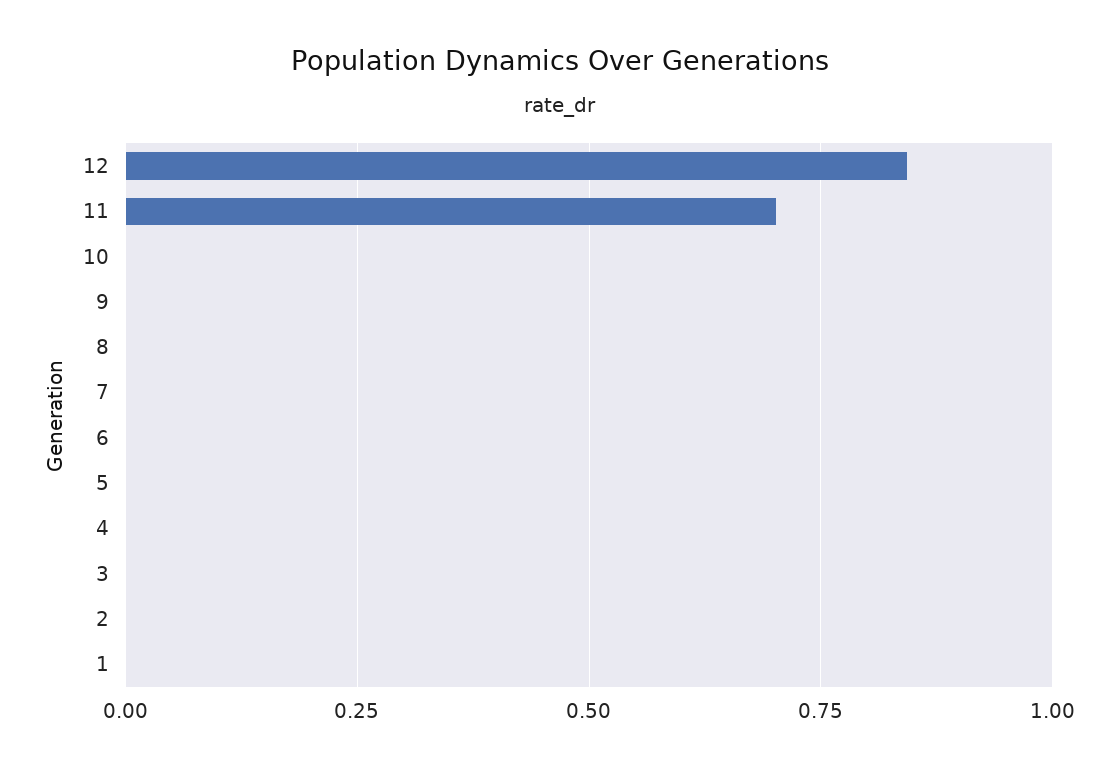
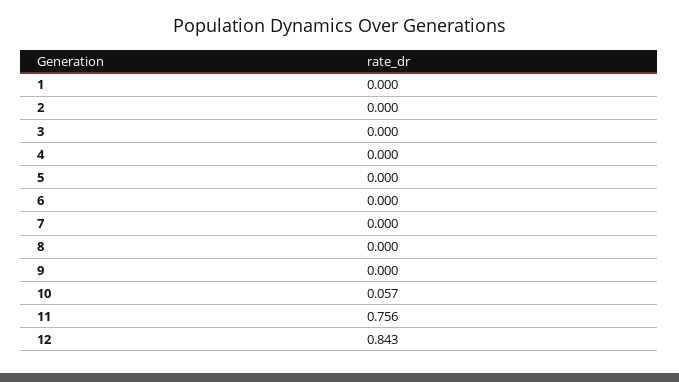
  {
    "12": 0.843,
-   "11": 0.7,
+   "11": 0.756,
-   "10": 0,
+   "10": 0.057,
    "9": 0,
    "8": 0,
    "7": 0,
    "6": 0,
    "5": 0,
    "4": 0,
    "3": 0,
    "2": 0,
    "1": 0
  }

